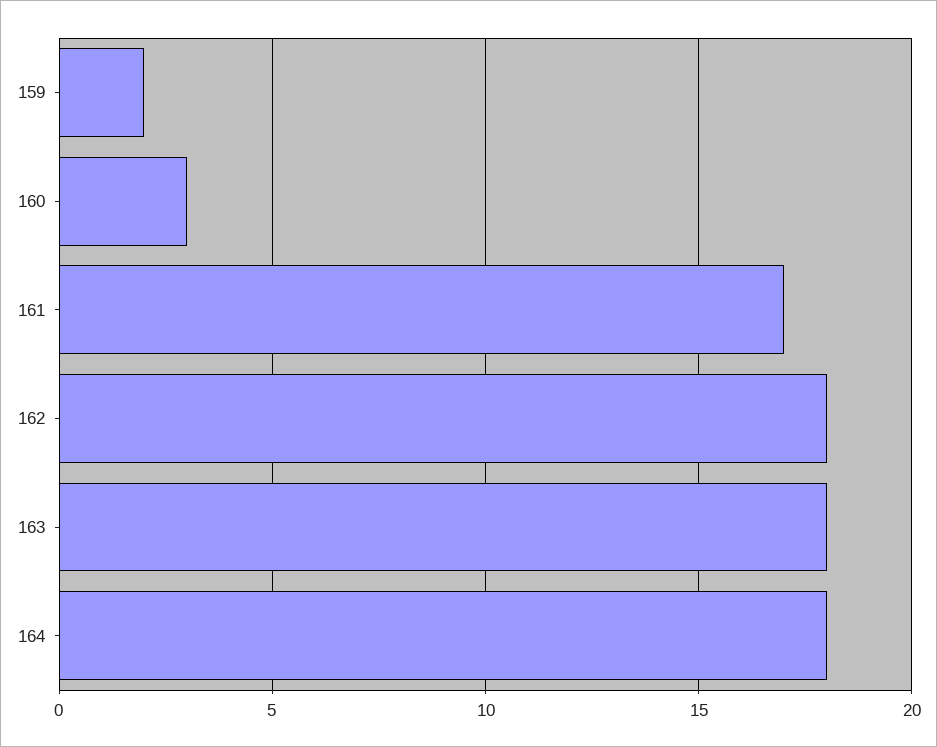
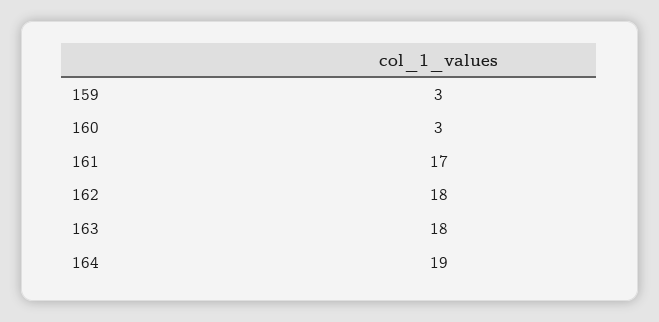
  {
-   "159": 2,
+   "159": 3,
    "160": 3,
    "161": 17,
    "162": 18,
    "163": 18,
-   "164": 18
+   "164": 19
  }

